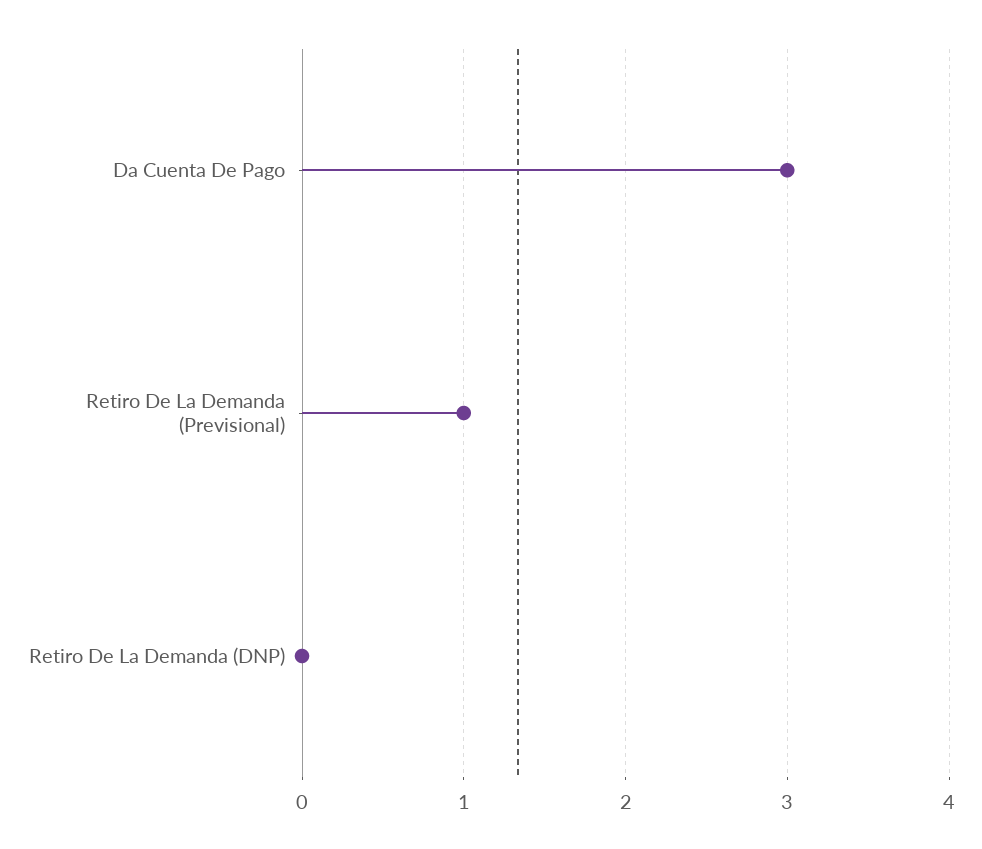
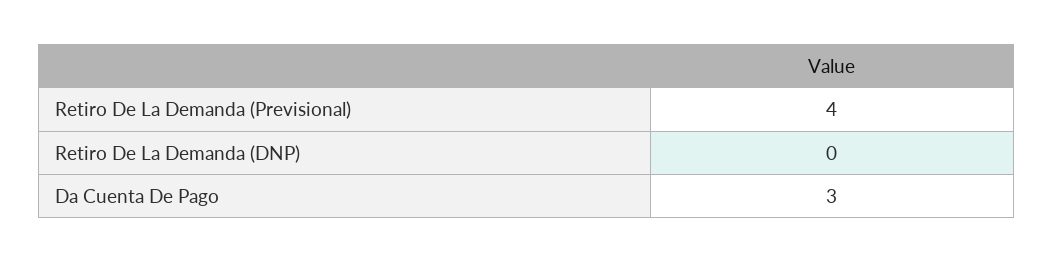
  {
    "Da Cuenta De Pago": 3,
-   "Retiro De La Demanda (Previsional)": 1,
+   "Retiro De La Demanda (Previsional)": 4,
    "Retiro De La Demanda (DNP)": 0
  }

